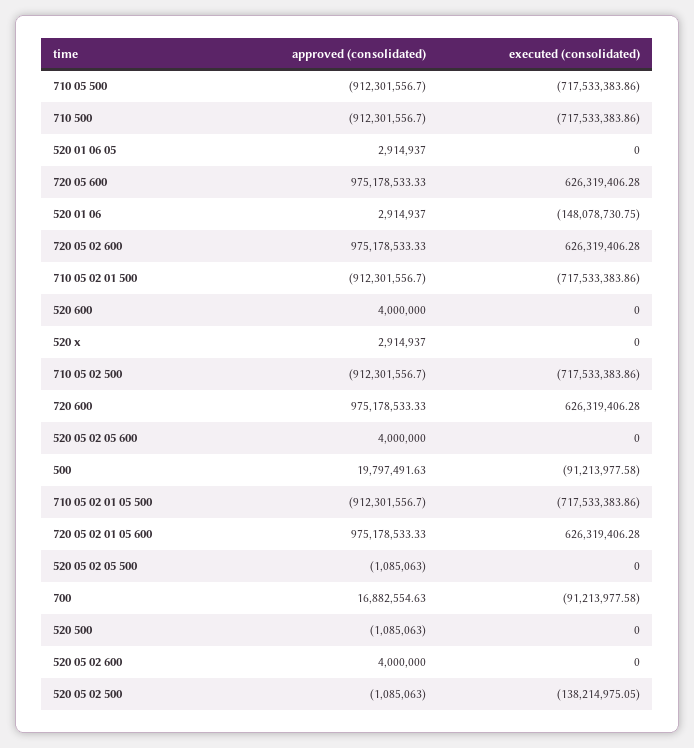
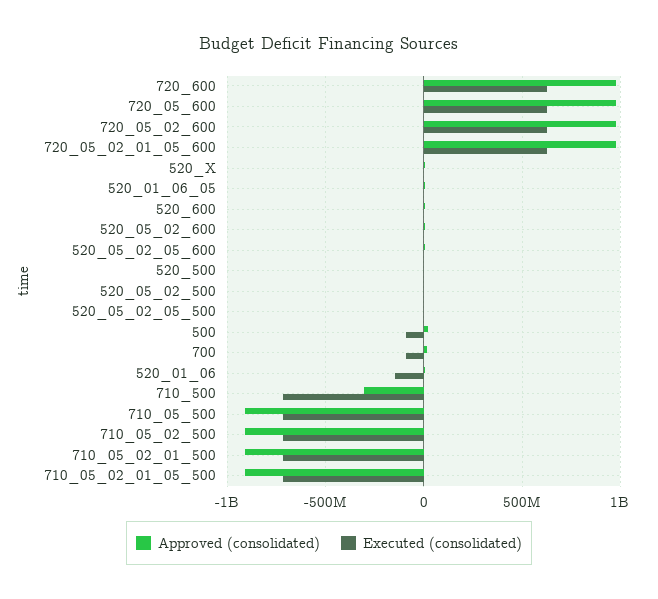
  {
    "approved (consolidated)": {
      "710 05 500": -912301556.7,
-     "710 500": -912301556.7,
+     "710 500": -300000000,
      "520 01 06 05": 2914937,
      "720 05 600": 975178533.33,
      "520 01 06": 2914937,
      "720 05 02 600": 975178533.33,
      "710 05 02 01 500": -912301556.7,
      "520 600": 4000000,
      "520 x": 2914937,
      "710 05 02 500": -912301556.7,
      "720 600": 975178533.33,
      "520 05 02 05 600": 4000000,
      "500": 19797491.63,
      "710 05 02 01 05 500": -912301556.7,
      "720 05 02 01 05 600": 975178533.33,
      "520 05 02 05 500": -1085063,
      "700": 16882554.63,
      "520 500": -1085063,
      "520 05 02 600": 4000000,
      "520 05 02 500": -1085063
    },
    "executed (consolidated)": {
      "710 05 500": -717533383.86,
      "710 500": -717533383.86,
      "520 01 06 05": 0,
      "720 05 600": 626319406.28,
      "520 01 06": -148078730.75,
      "720 05 02 600": 626319406.28,
      "710 05 02 01 500": -717533383.86,
      "520 600": 0,
      "520 x": 0,
      "710 05 02 500": -717533383.86,
      "720 600": 626319406.28,
      "520 05 02 05 600": 0,
      "500": -91213977.58,
      "710 05 02 01 05 500": -717533383.86,
      "720 05 02 01 05 600": 626319406.28,
      "520 05 02 05 500": 0,
      "700": -91213977.58,
      "520 500": 0,
      "520 05 02 600": 0,
-     "520 05 02 500": -138214975.05
+     "520 05 02 500": 0
    }
  }

